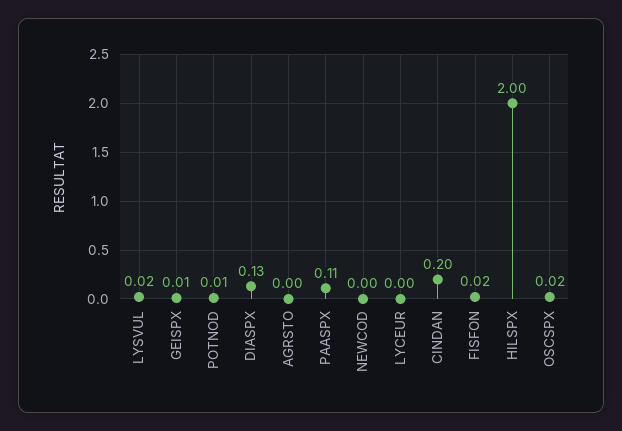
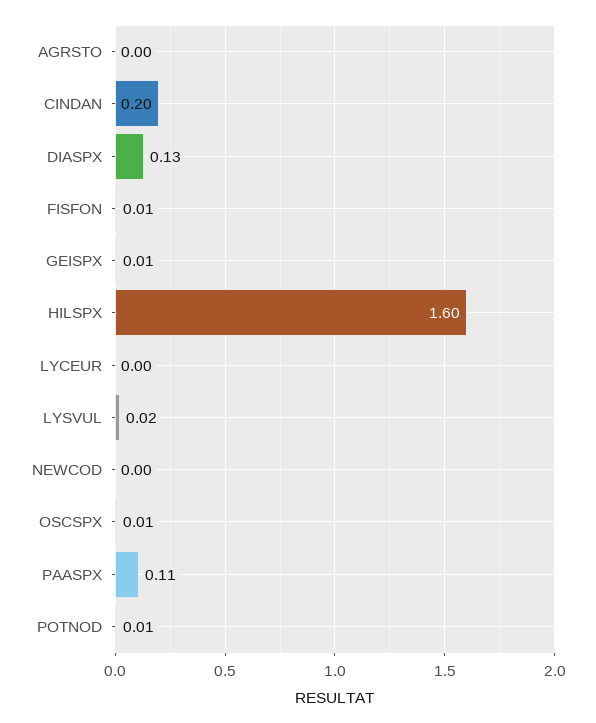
  {
    "LYSVUL": 0.02,
    "GEISPX": 0.01,
    "POTNOD": 0.01,
    "DIASPX": 0.13,
    "AGRSTO": 0,
    "PAASPX": 0.11,
    "NEWCOD": 0,
    "LYCEUR": 0,
    "CINDAN": 0.2,
-   "FISFON": 0.02,
+   "FISFON": 0.01,
-   "HILSPX": 2,
+   "HILSPX": 1.6,
-   "OSCSPX": 0.02
+   "OSCSPX": 0.01
  }

